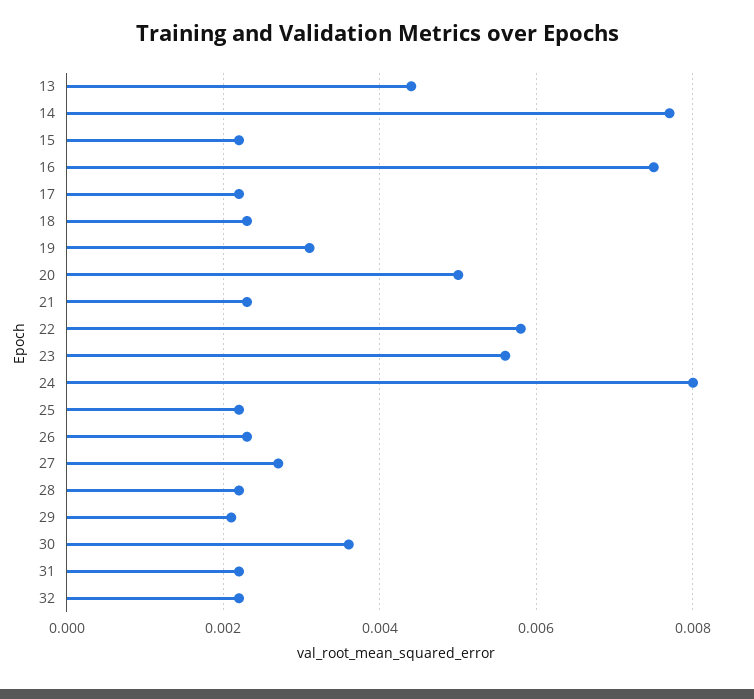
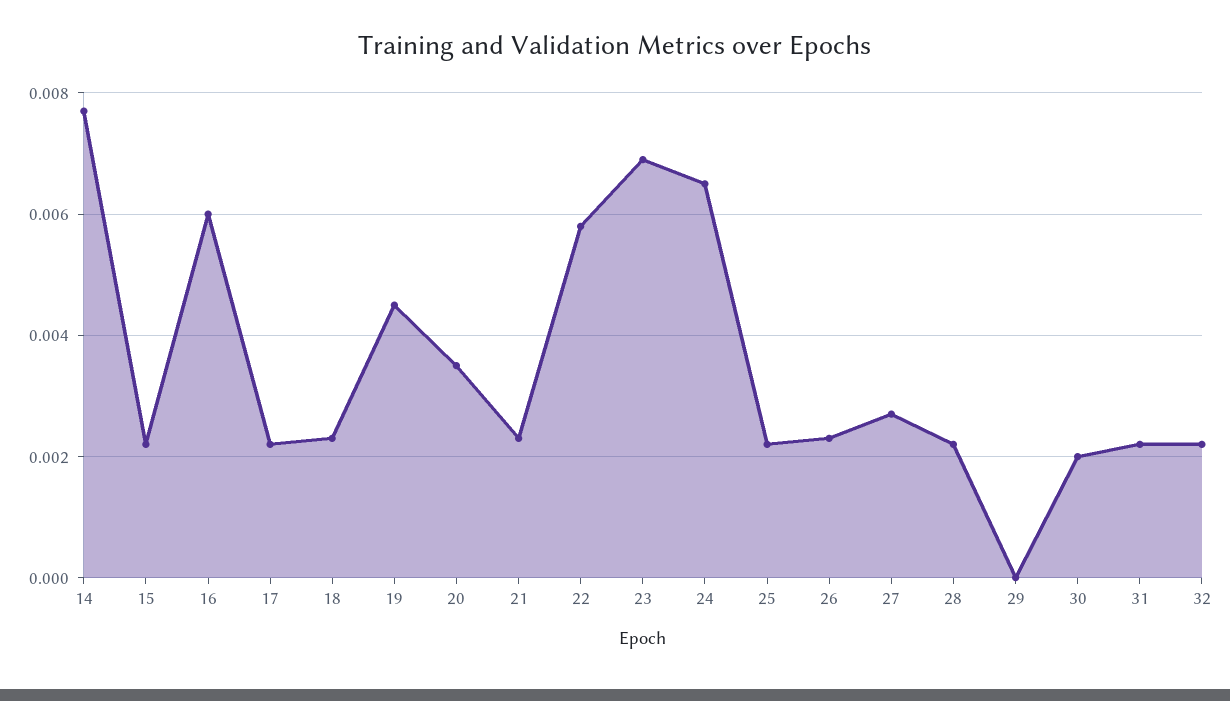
  {
-   "13": 0.0045,
    "14": 0.0075,
    "15": 0.002,
-   "16": 0.0075,
+   "16": 0.006,
    "17": 0.002,
    "18": 0.0025,
-   "19": 0.003,
+   "19": 0.0045,
-   "20": 0.005,
+   "20": 0.0035,
    "21": 0.0025,
    "22": 0.006,
-   "23": 0.0055,
+   "23": 0.007,
-   "24": 0.008,
+   "24": 0.0065,
    "25": 0.002,
    "26": 0.0025,
    "27": 0.0025,
    "28": 0.002,
-   "29": 0.002,
+   "29": 0,
-   "30": 0.0035,
+   "30": 0.002,
    "31": 0.002,
    "32": 0.002
  }

